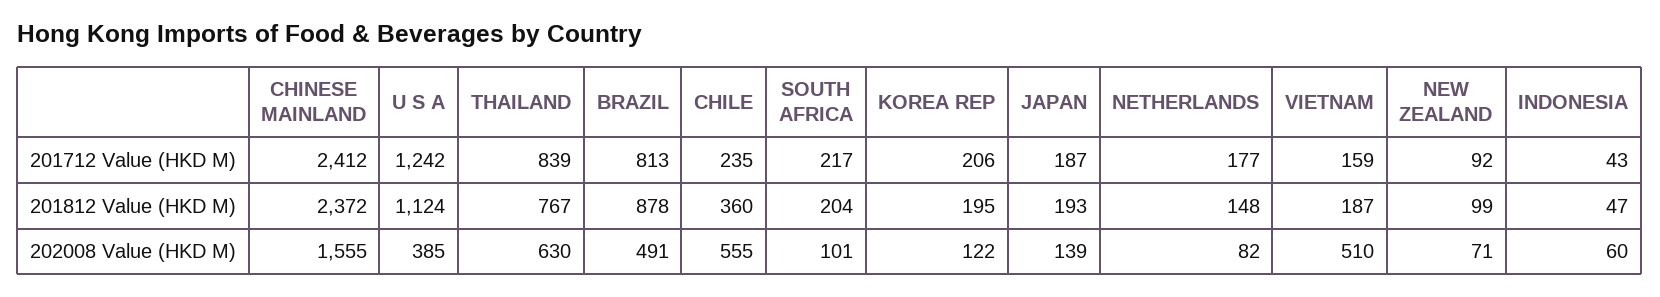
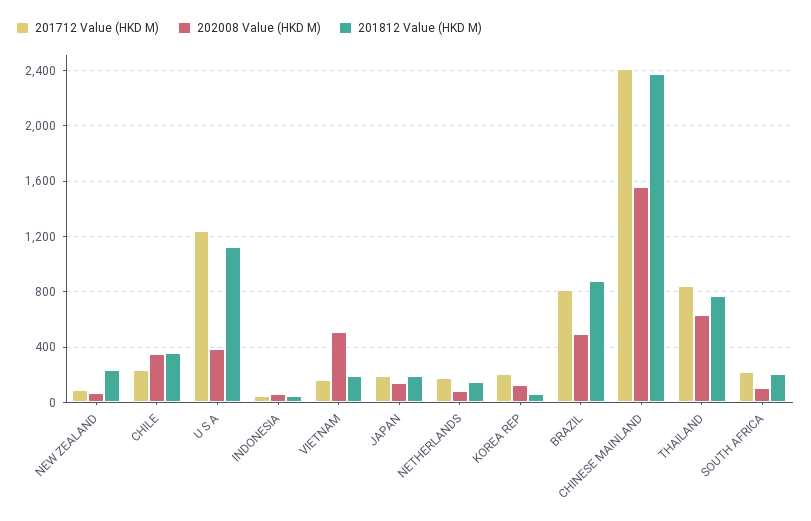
  {
    "201712 Value (HKD M)": {
      "CHINESE MAINLAND": 2412,
      "U S A": 1242,
      "THAILAND": 839,
      "BRAZIL": 813,
      "CHILE": 235,
      "SOUTH AFRICA": 217,
      "KOREA REP": 206,
      "JAPAN": 187,
      "NETHERLANDS": 177,
      "VIETNAM": 159,
      "NEW ZEALAND": 92,
      "INDONESIA": 43
    },
    "201812 Value (HKD M)": {
      "CHINESE MAINLAND": 2372,
      "U S A": 1124,
      "THAILAND": 767,
      "BRAZIL": 878,
      "CHILE": 360,
      "SOUTH AFRICA": 204,
-     "KOREA REP": 195,
+     "KOREA REP": 50,
      "JAPAN": 193,
      "NETHERLANDS": 148,
      "VIETNAM": 187,
-     "NEW ZEALAND": 99,
+     "NEW ZEALAND": 250,
      "INDONESIA": 47
    },
    "202008 Value (HKD M)": {
      "CHINESE MAINLAND": 1555,
      "U S A": 385,
      "THAILAND": 630,
      "BRAZIL": 491,
-     "CHILE": 555,
+     "CHILE": 350,
      "SOUTH AFRICA": 101,
      "KOREA REP": 122,
      "JAPAN": 139,
      "NETHERLANDS": 82,
      "VIETNAM": 510,
      "NEW ZEALAND": 71,
      "INDONESIA": 60
    }
  }

